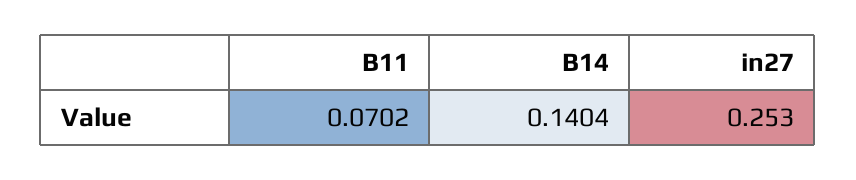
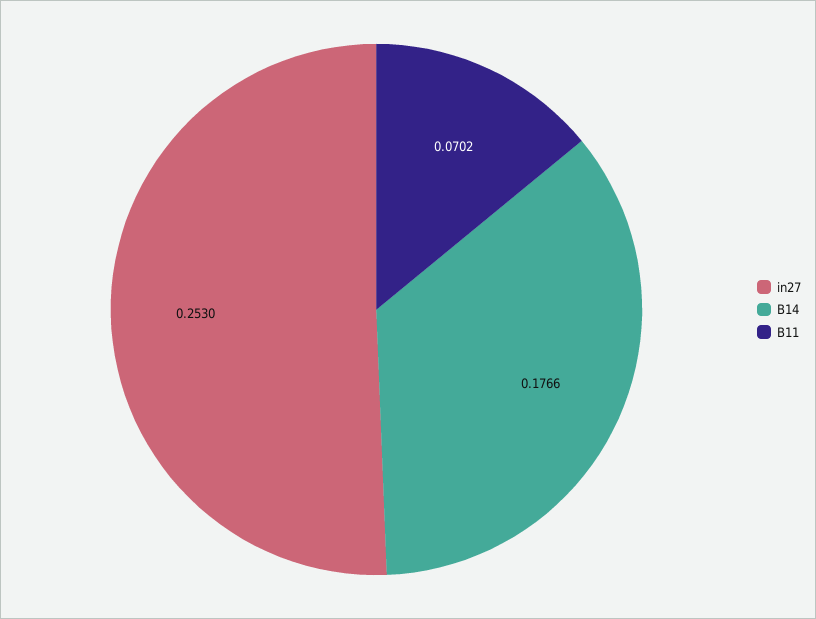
  {
    "B11": 0.0702,
-   "B14": 0.1404,
+   "B14": 0.1766,
    "in27": 0.253
  }

